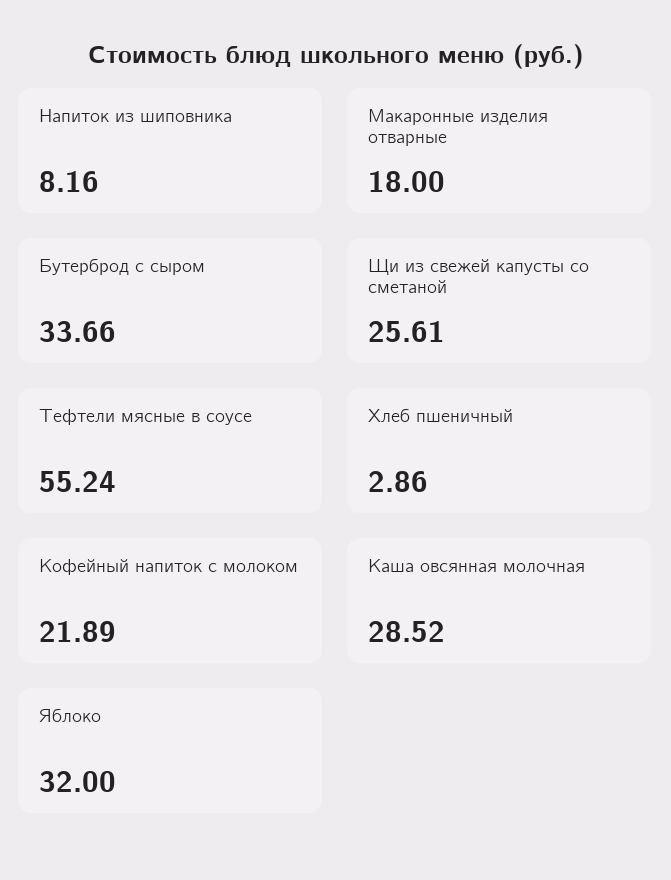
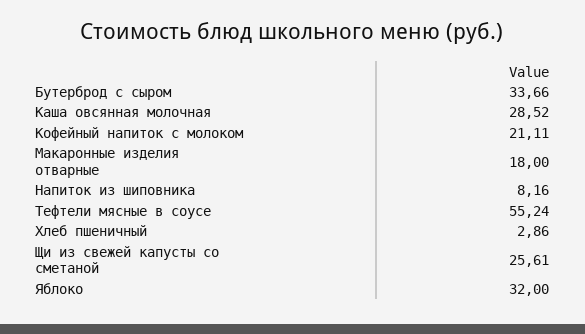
  {
    "Напиток из шиповника": 8.16,
    "Макаронные изделия отварные": 18,
    "Бутерброд с сыром": 33.66,
    "Щи из свежей капусты со сметаной": 25.61,
    "Тефтели мясные в соусе": 55.24,
    "Хлеб пшеничный": 2.86,
-   "Кофейный напиток с молоком": 21.89,
+   "Кофейный напиток с молоком": 21.11,
    "Каша овсянная молочная": 28.52,
    "Яблоко": 32
  }

